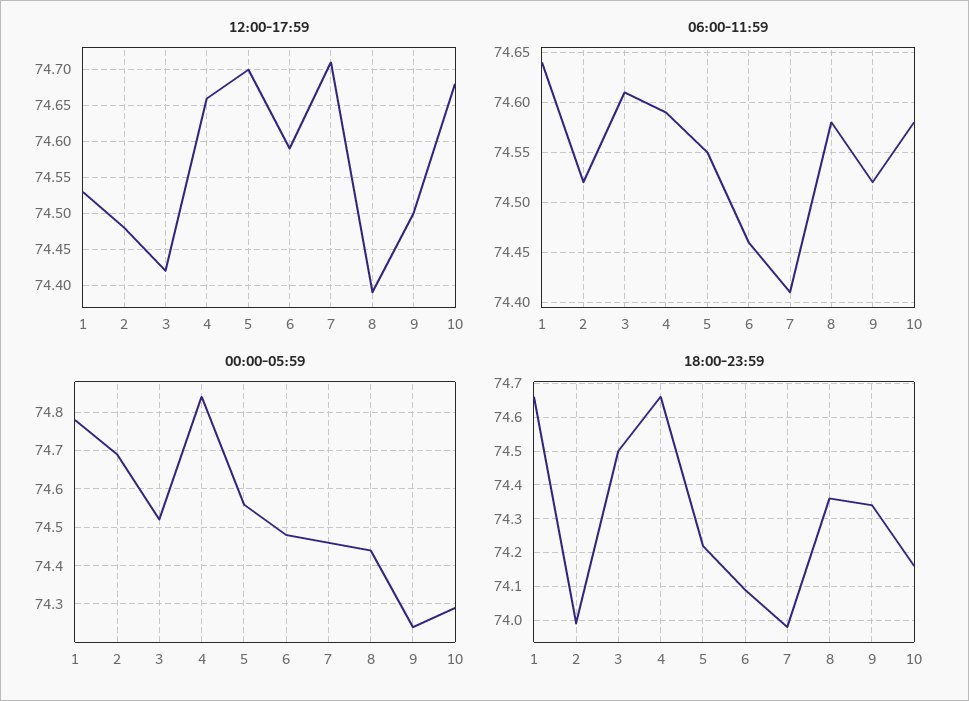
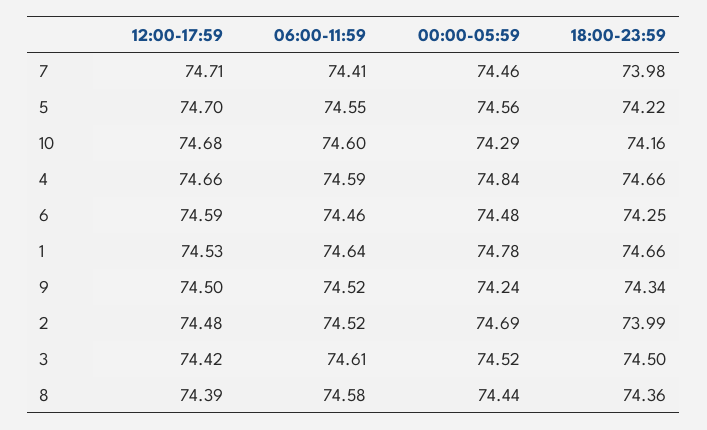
  {
    "12:00-17:59": {
      "1": 74.53,
      "2": 74.48,
      "3": 74.42,
      "4": 74.66,
      "5": 74.7,
      "6": 74.59,
      "7": 74.71,
      "8": 74.39,
      "9": 74.5,
      "10": 74.68
    },
    "06:00-11:59": {
      "1": 74.64,
      "2": 74.52,
      "3": 74.61,
      "4": 74.59,
      "5": 74.55,
      "6": 74.46,
      "7": 74.41,
      "8": 74.58,
      "9": 74.52,
-     "10": 74.58
+     "10": 74.6
    },
    "00:00-05:59": {
      "1": 74.78,
      "2": 74.69,
      "3": 74.52,
      "4": 74.84,
      "5": 74.56,
      "6": 74.48,
      "7": 74.46,
      "8": 74.44,
      "9": 74.24,
      "10": 74.29
    },
    "18:00-23:59": {
      "1": 74.66,
      "2": 73.99,
      "3": 74.5,
      "4": 74.66,
      "5": 74.22,
-     "6": 74.1,
+     "6": 74.25,
      "7": 73.98,
      "8": 74.36,
      "9": 74.34,
      "10": 74.16
    }
  }

